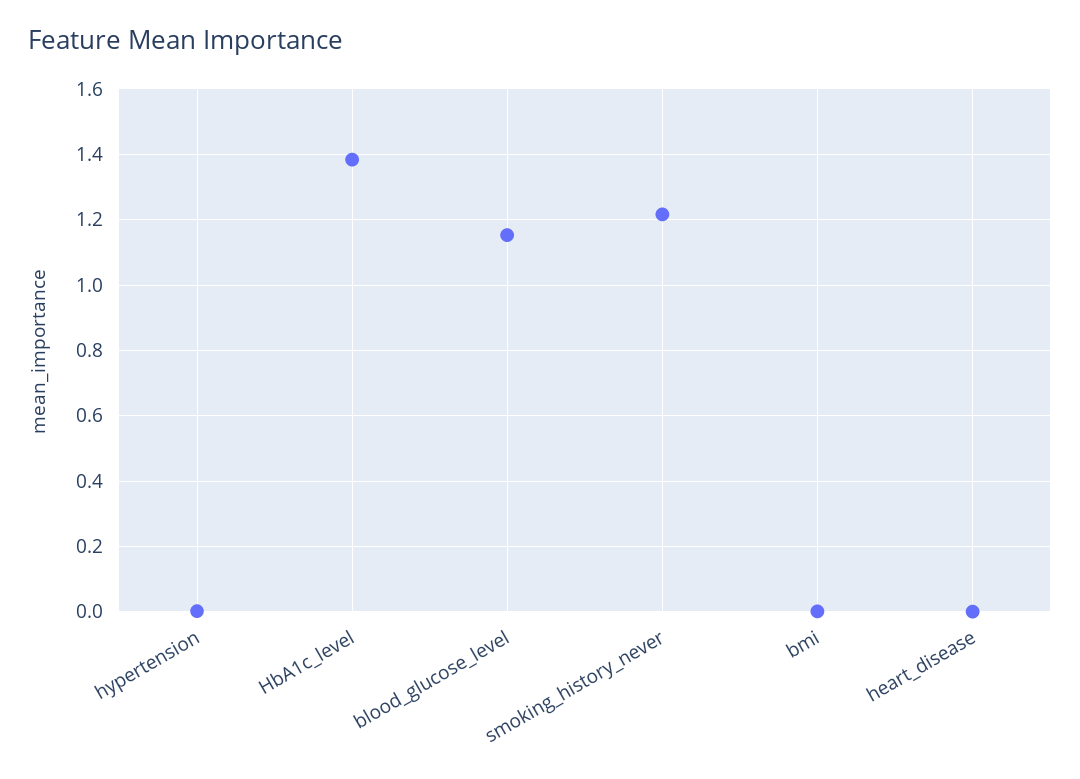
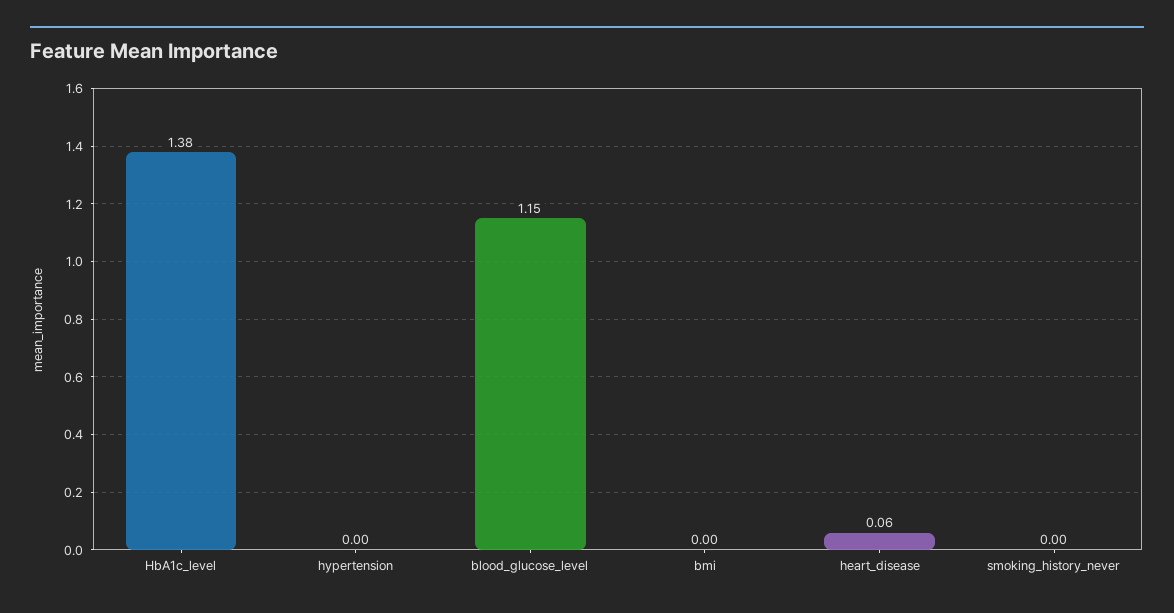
  {
    "hypertension": 0,
    "HbA1c_level": 1.38,
    "blood_glucose_level": 1.15,
-   "smoking_history_never": 1.22,
+   "smoking_history_never": 0,
    "bmi": 0,
-   "heart_disease": 0
+   "heart_disease": 0.06
  }

